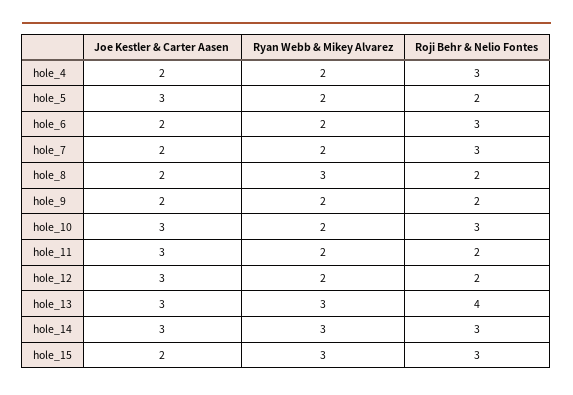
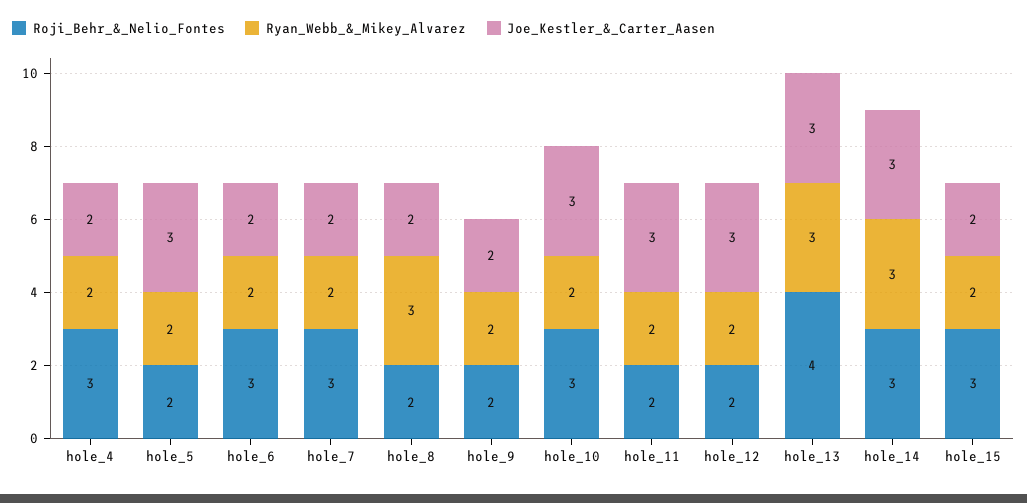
  {
    "Joe Kestler & Carter Aasen": {
      "hole_4": 2,
      "hole_5": 3,
      "hole_6": 2,
      "hole_7": 2,
      "hole_8": 2,
      "hole_9": 2,
      "hole_10": 3,
      "hole_11": 3,
      "hole_12": 3,
      "hole_13": 3,
      "hole_14": 3,
      "hole_15": 2
    },
    "Ryan Webb & Mikey Alvarez": {
      "hole_4": 2,
      "hole_5": 2,
      "hole_6": 2,
      "hole_7": 2,
      "hole_8": 3,
      "hole_9": 2,
      "hole_10": 2,
      "hole_11": 2,
      "hole_12": 2,
      "hole_13": 3,
      "hole_14": 3,
-     "hole_15": 3
+     "hole_15": 2
    },
    "Roji Behr & Nelio Fontes": {
      "hole_4": 3,
      "hole_5": 2,
      "hole_6": 3,
      "hole_7": 3,
      "hole_8": 2,
      "hole_9": 2,
      "hole_10": 3,
      "hole_11": 2,
      "hole_12": 2,
      "hole_13": 4,
      "hole_14": 3,
      "hole_15": 3
    }
  }

